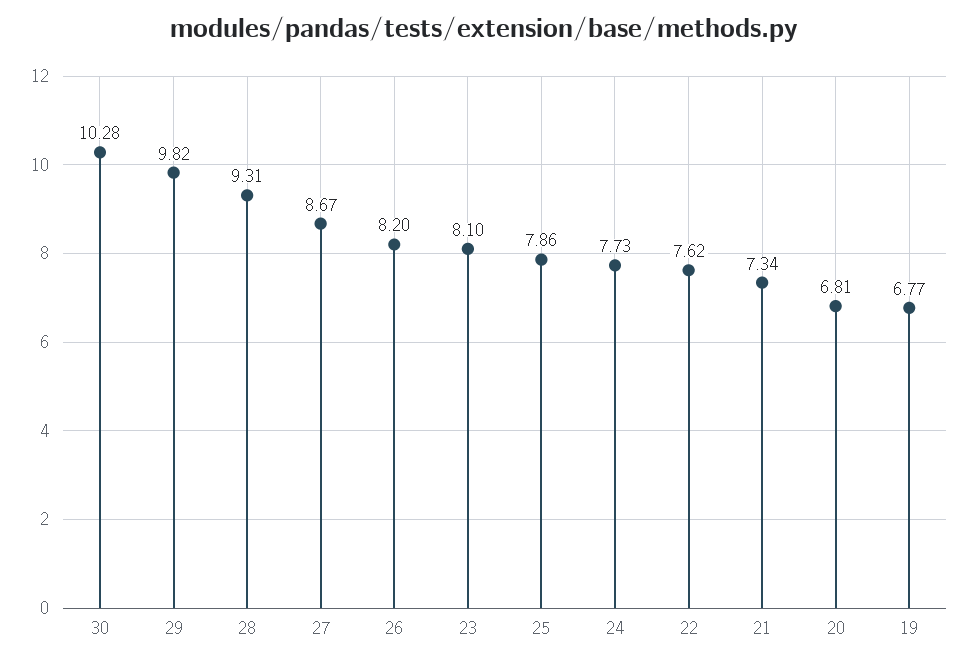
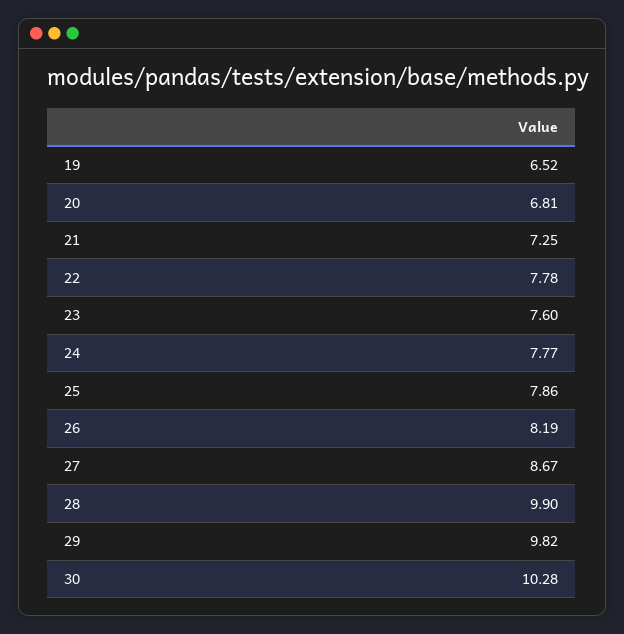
  {
    "30": 10.28,
    "29": 9.82,
-   "28": 9.31,
+   "28": 9.9,
    "27": 8.67,
-   "26": 8.2,
+   "26": 8.19,
-   "23": 8.1,
+   "23": 7.6,
    "25": 7.86,
-   "24": 7.73,
+   "24": 7.77,
-   "22": 7.62,
+   "22": 7.78,
-   "21": 7.34,
+   "21": 7.25,
    "20": 6.81,
-   "19": 6.77
+   "19": 6.52
  }

